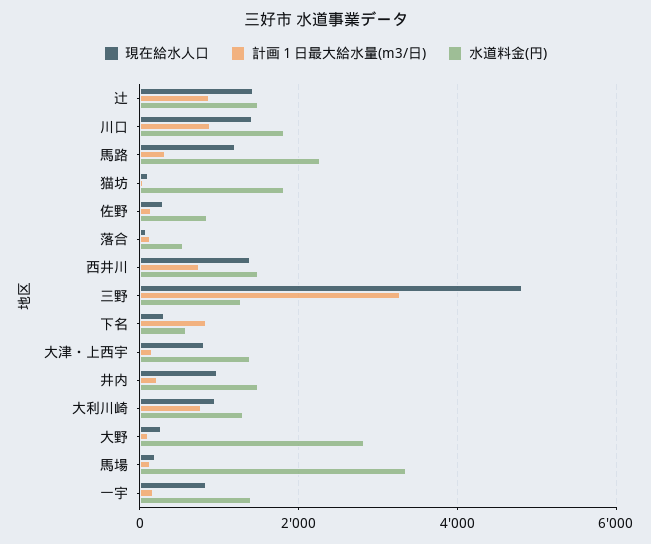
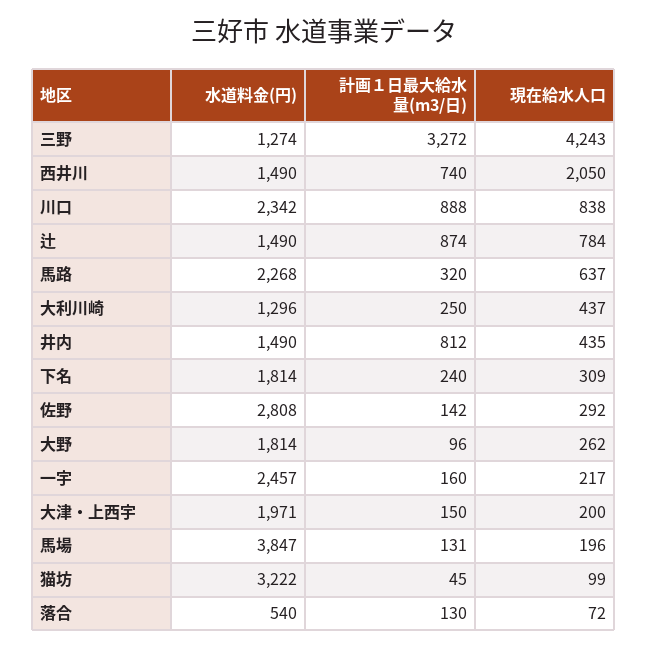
  {
    "現在給水人口": {
-     "辻": 1400,
+     "辻": 784,
-     "川口": 1400,
+     "川口": 838,
-     "馬路": 1200,
+     "馬路": 637,
      "猫坊": 99,
      "佐野": 292,
      "落合": 72,
-     "西井川": 1400,
+     "西井川": 2050,
-     "三野": 4800,
+     "三野": 4243,
      "下名": 309,
-     "大津・上西宇": 800,
+     "大津・上西宇": 200,
-     "井内": 1000,
+     "井内": 435,
-     "大利川崎": 1000,
+     "大利川崎": 437,
      "大野": 262,
      "馬場": 196,
-     "一宇": 800
+     "一宇": 217
    },
    "計画１日最大給水量(m3/日)": {
      "辻": 874,
      "川口": 888,
      "馬路": 320,
      "猫坊": 45,
      "佐野": 142,
      "落合": 130,
      "西井川": 740,
      "三野": 3272,
-     "下名": 800,
+     "下名": 240,
      "大津・上西宇": 150,
-     "井内": 200,
+     "井内": 812,
-     "大利川崎": 800,
+     "大利川崎": 250,
      "大野": 96,
      "馬場": 131,
      "一宇": 160
    },
    "水道料金(円)": {
      "辻": 1490,
-     "川口": 1800,
+     "川口": 2342,
      "馬路": 2268,
-     "猫坊": 1800,
+     "猫坊": 3222,
-     "佐野": 800,
+     "佐野": 2808,
      "落合": 540,
      "西井川": 1490,
      "三野": 1274,
-     "下名": 600,
+     "下名": 1814,
-     "大津・上西宇": 1400,
+     "大津・上西宇": 1971,
      "井内": 1490,
      "大利川崎": 1296,
-     "大野": 2800,
+     "大野": 1814,
-     "馬場": 3400,
+     "馬場": 3847,
-     "一宇": 1400
+     "一宇": 2457
    }
  }

